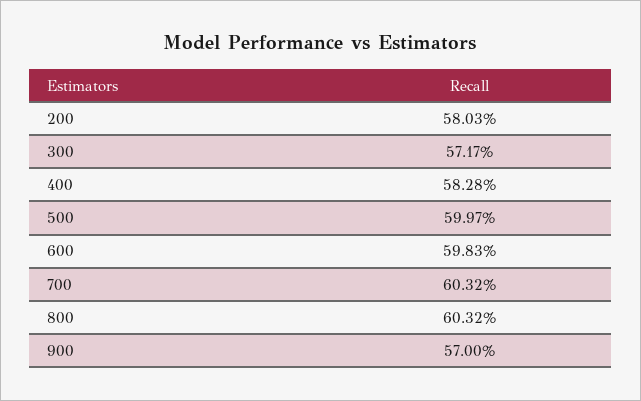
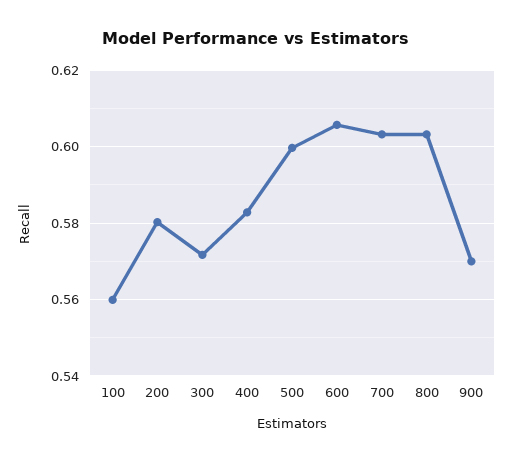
  {
    "200": 0.5803,
    "300": 0.5717,
    "400": 0.5828,
    "500": 0.5997,
-   "600": 0.5983,
+   "600": 0.606,
    "700": 0.6032,
    "800": 0.6032,
-   "900": 0.57
+   "900": 0.57,
+   "100": 0.56
  }

